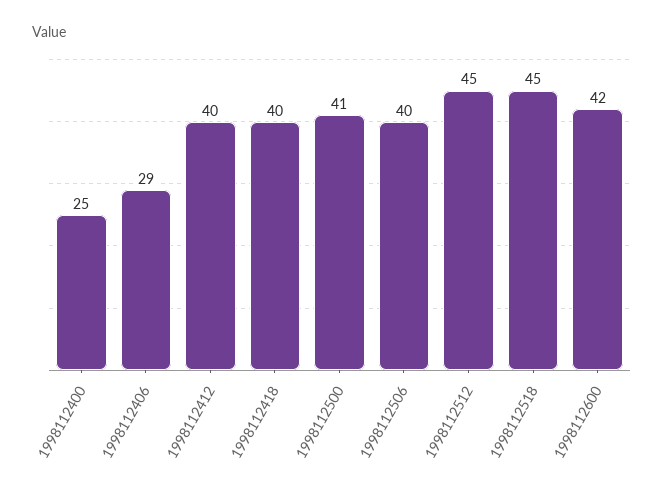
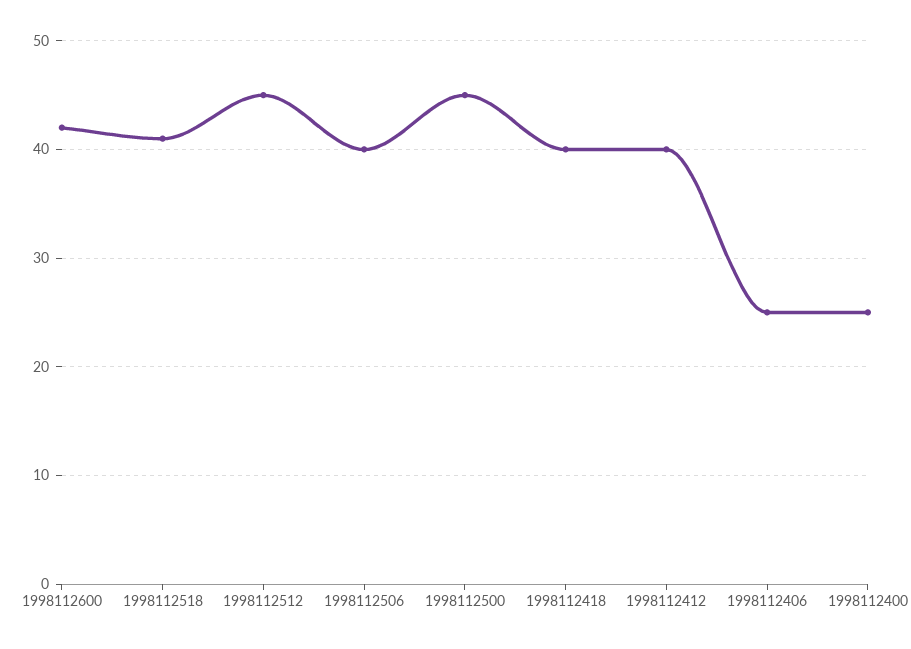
  {
    "1998112400": 25,
-   "1998112406": 29,
+   "1998112406": 25,
    "1998112412": 40,
    "1998112418": 40,
-   "1998112500": 41,
+   "1998112500": 45,
    "1998112506": 40,
    "1998112512": 45,
-   "1998112518": 45,
+   "1998112518": 41,
    "1998112600": 42
  }

